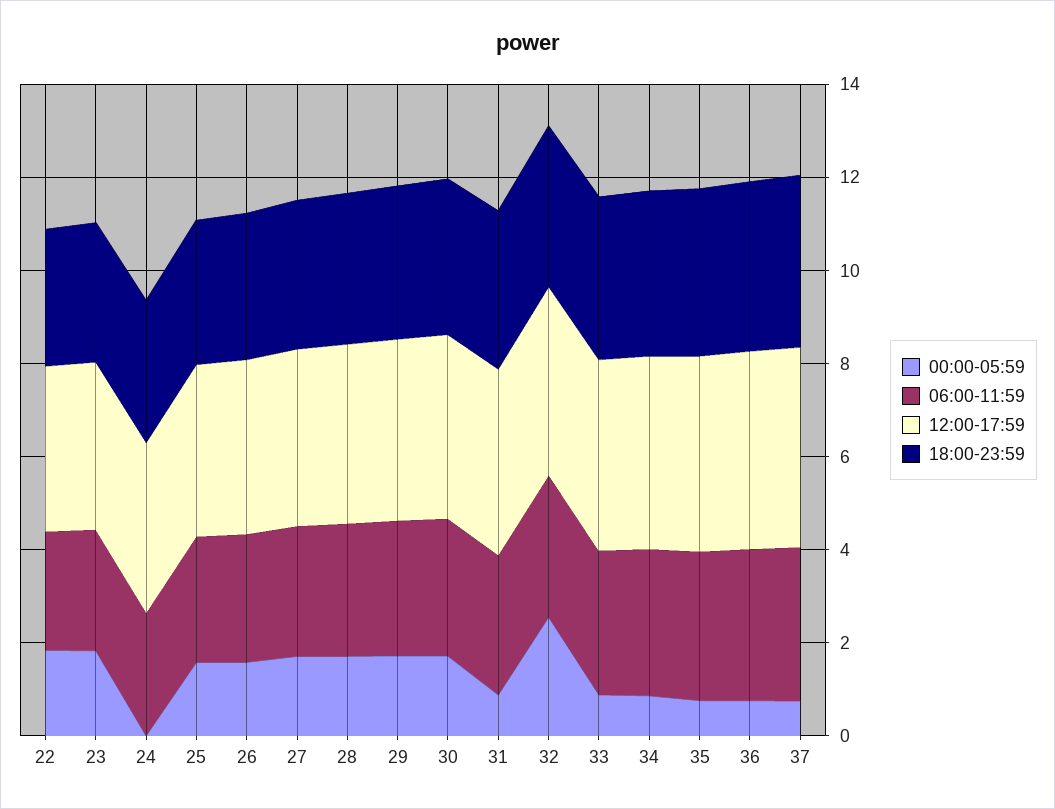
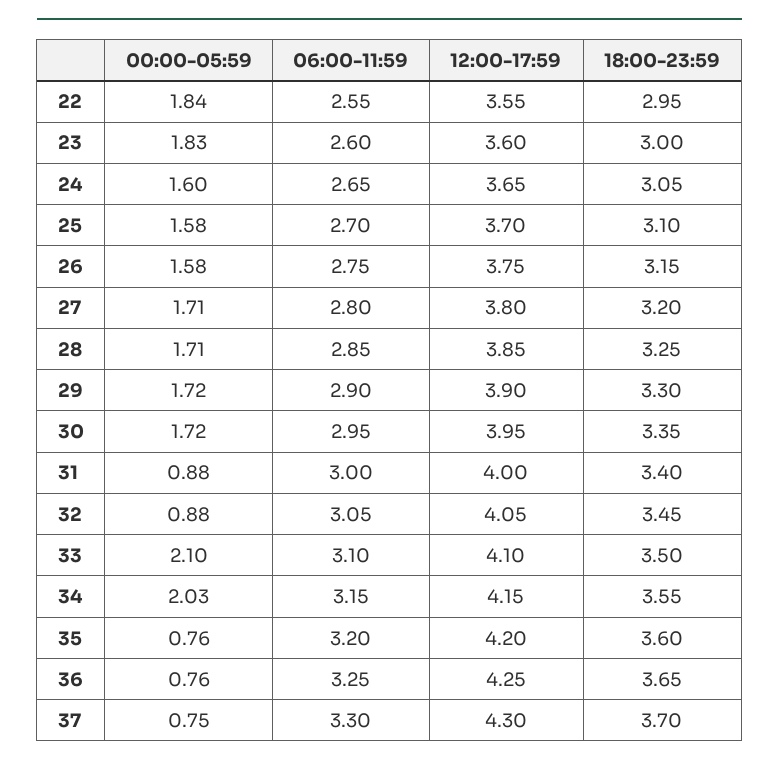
  {
    "00:00-05:59": {
      "22": 1.84,
      "23": 1.83,
-     "24": 0,
+     "24": 1.6,
      "25": 1.58,
      "26": 1.58,
      "27": 1.71,
      "28": 1.71,
      "29": 1.72,
      "30": 1.72,
      "31": 0.88,
-     "32": 2.5,
+     "32": 0.88,
-     "33": 1,
+     "33": 2.1,
-     "34": 1,
+     "34": 2.03,
      "35": 0.76,
      "36": 0.76,
      "37": 0.75
    },
    "06:00-11:59": {
      "22": 2.55,
      "23": 2.6,
      "24": 2.65,
      "25": 2.7,
      "26": 2.75,
      "27": 2.8,
      "28": 2.85,
      "29": 2.9,
      "30": 2.95,
      "31": 3,
      "32": 3.05,
      "33": 3.1,
      "34": 3.15,
      "35": 3.2,
      "36": 3.25,
      "37": 3.3
    },
    "12:00-17:59": {
      "22": 3.55,
      "23": 3.6,
      "24": 3.65,
      "25": 3.7,
      "26": 3.75,
      "27": 3.8,
      "28": 3.85,
      "29": 3.9,
      "30": 3.95,
      "31": 4,
      "32": 4.05,
      "33": 4.1,
      "34": 4.15,
      "35": 4.2,
      "36": 4.25,
      "37": 4.3
    },
    "18:00-23:59": {
      "22": 2.95,
      "23": 3,
      "24": 3.05,
      "25": 3.1,
      "26": 3.15,
      "27": 3.2,
      "28": 3.25,
      "29": 3.3,
      "30": 3.35,
      "31": 3.4,
      "32": 3.45,
      "33": 3.5,
      "34": 3.55,
      "35": 3.6,
      "36": 3.65,
      "37": 3.7
    }
  }

